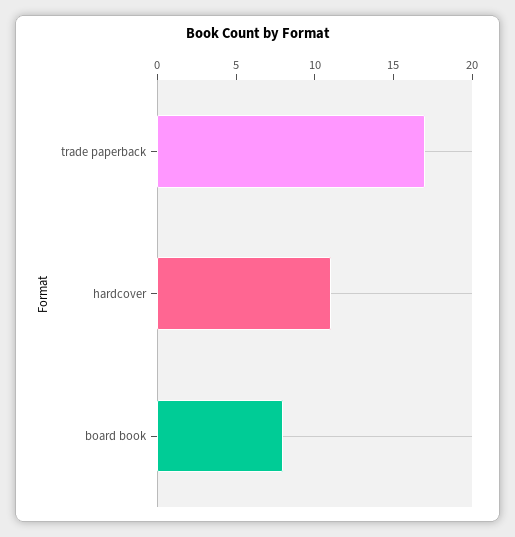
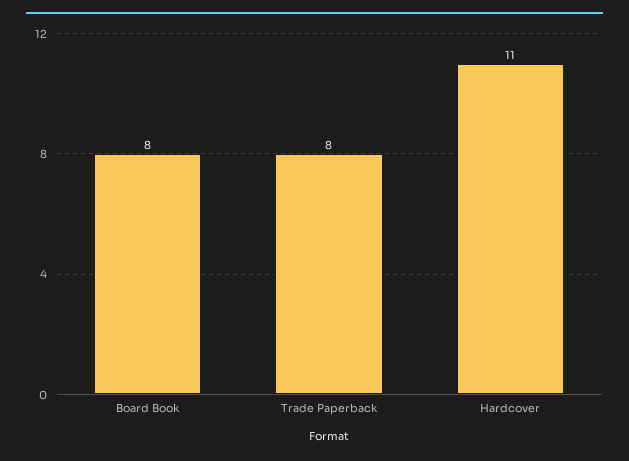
  {
-   "trade paperback": 17,
+   "trade paperback": 8,
    "hardcover": 11,
    "board book": 8
  }

